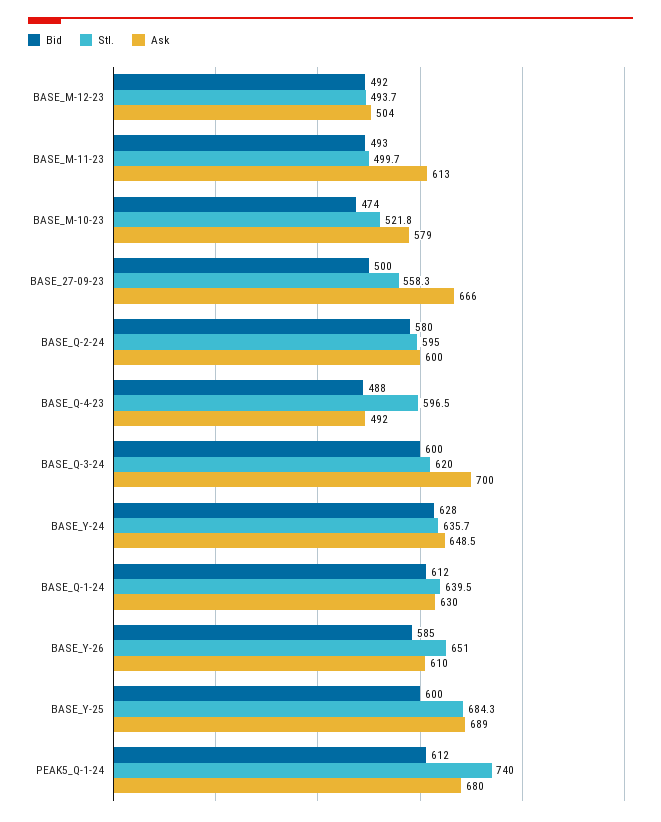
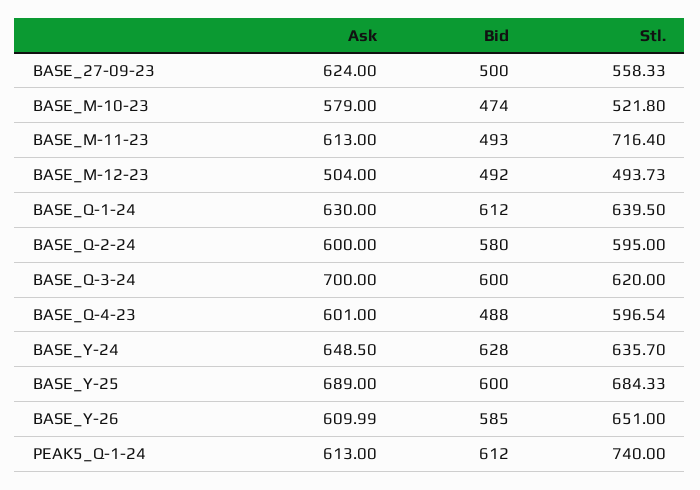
  {
    "Bid": {
      "BASE_M-12-23": 492,
      "BASE_M-11-23": 493,
      "BASE_M-10-23": 474,
      "BASE_27-09-23": 500,
      "BASE_Q-2-24": 580,
      "BASE_Q-4-23": 488,
      "BASE_Q-3-24": 600,
      "BASE_Y-24": 628,
      "BASE_Q-1-24": 612,
      "BASE_Y-26": 585,
      "BASE_Y-25": 600,
      "PEAK5_Q-1-24": 612
    },
    "Stl.": {
      "BASE_M-12-23": 493.73,
-     "BASE_M-11-23": 499.7,
+     "BASE_M-11-23": 716.4,
      "BASE_M-10-23": 521.8,
      "BASE_27-09-23": 558.33,
      "BASE_Q-2-24": 595,
      "BASE_Q-4-23": 596.54,
      "BASE_Q-3-24": 620,
      "BASE_Y-24": 635.7,
      "BASE_Q-1-24": 639.5,
      "BASE_Y-26": 651,
      "BASE_Y-25": 684.33,
      "PEAK5_Q-1-24": 740
    },
    "Ask": {
      "BASE_M-12-23": 504,
      "BASE_M-11-23": 613,
      "BASE_M-10-23": 579,
-     "BASE_27-09-23": 666,
+     "BASE_27-09-23": 624,
      "BASE_Q-2-24": 600,
-     "BASE_Q-4-23": 492,
+     "BASE_Q-4-23": 601,
      "BASE_Q-3-24": 700,
      "BASE_Y-24": 648.5,
      "BASE_Q-1-24": 630,
      "BASE_Y-26": 609.99,
      "BASE_Y-25": 689,
-     "PEAK5_Q-1-24": 680
+     "PEAK5_Q-1-24": 613
    }
  }

